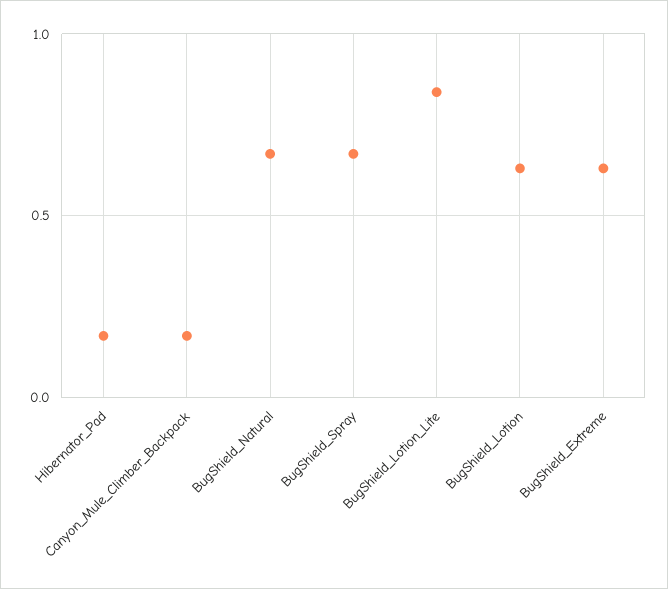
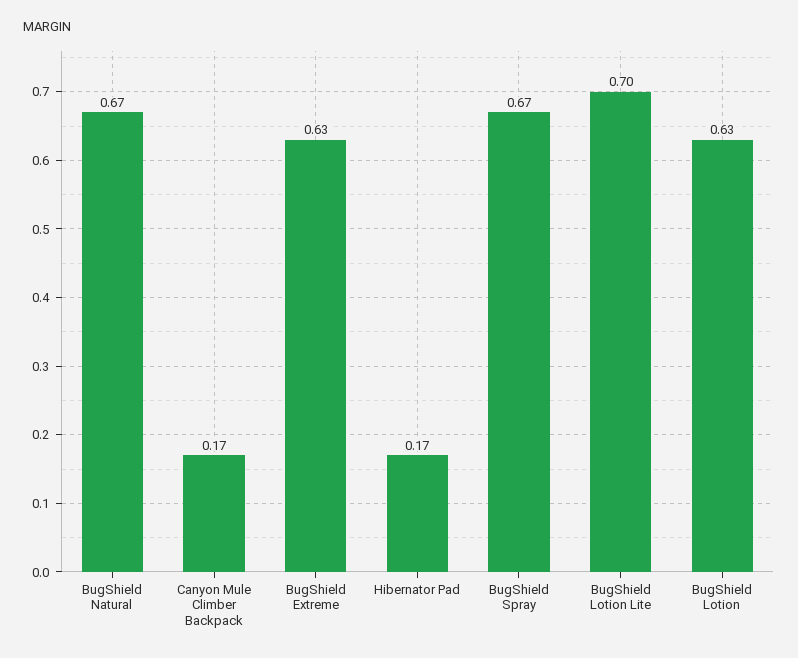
  {
    "Hibernator_Pad": 0.17,
    "Canyon_Mule_Climber_Backpack": 0.17,
    "BugShield_Natural": 0.67,
    "BugShield_Spray": 0.67,
-   "BugShield_Lotion_Lite": 0.85,
+   "BugShield_Lotion_Lite": 0.7,
    "BugShield_Lotion": 0.63,
    "BugShield_Extreme": 0.63
  }

